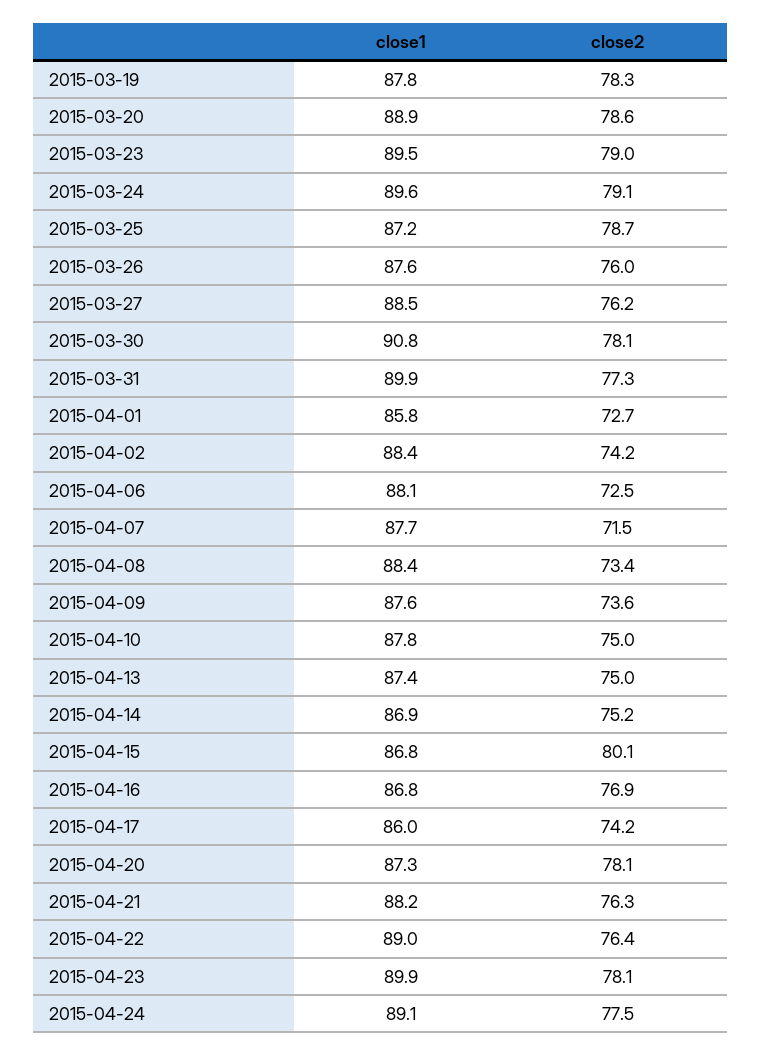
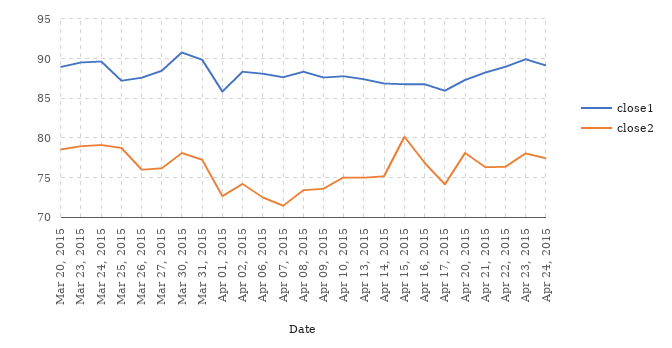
  {
    "close1": {
-     "2015-03-19": 87.8,
      "2015-03-20": 88.9,
      "2015-03-23": 89.5,
      "2015-03-24": 89.6,
      "2015-03-25": 87.2,
      "2015-03-26": 87.6,
      "2015-03-27": 88.5,
      "2015-03-30": 90.8,
      "2015-03-31": 89.9,
      "2015-04-01": 85.8,
      "2015-04-02": 88.4,
      "2015-04-06": 88.1,
      "2015-04-07": 87.7,
      "2015-04-08": 88.4,
      "2015-04-09": 87.6,
      "2015-04-10": 87.8,
      "2015-04-13": 87.4,
      "2015-04-14": 86.9,
      "2015-04-15": 86.8,
      "2015-04-16": 86.8,
      "2015-04-17": 86,
      "2015-04-20": 87.3,
      "2015-04-21": 88.2,
      "2015-04-22": 89,
      "2015-04-23": 89.9,
      "2015-04-24": 89.1
    },
    "close2": {
-     "2015-03-19": 78.3,
      "2015-03-20": 78.6,
      "2015-03-23": 79,
      "2015-03-24": 79.1,
      "2015-03-25": 78.7,
      "2015-03-26": 76,
      "2015-03-27": 76.2,
      "2015-03-30": 78.1,
      "2015-03-31": 77.3,
      "2015-04-01": 72.7,
      "2015-04-02": 74.2,
      "2015-04-06": 72.5,
      "2015-04-07": 71.5,
      "2015-04-08": 73.4,
      "2015-04-09": 73.6,
      "2015-04-10": 75,
      "2015-04-13": 75,
      "2015-04-14": 75.2,
      "2015-04-15": 80.1,
      "2015-04-16": 76.9,
      "2015-04-17": 74.2,
      "2015-04-20": 78.1,
      "2015-04-21": 76.3,
      "2015-04-22": 76.4,
      "2015-04-23": 78.1,
      "2015-04-24": 77.5
    }
  }

